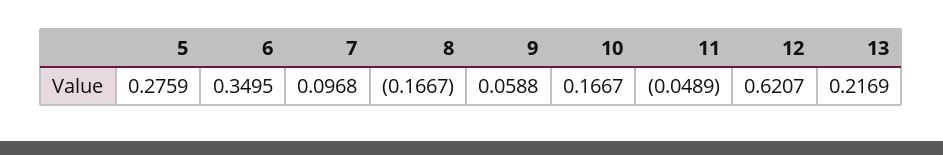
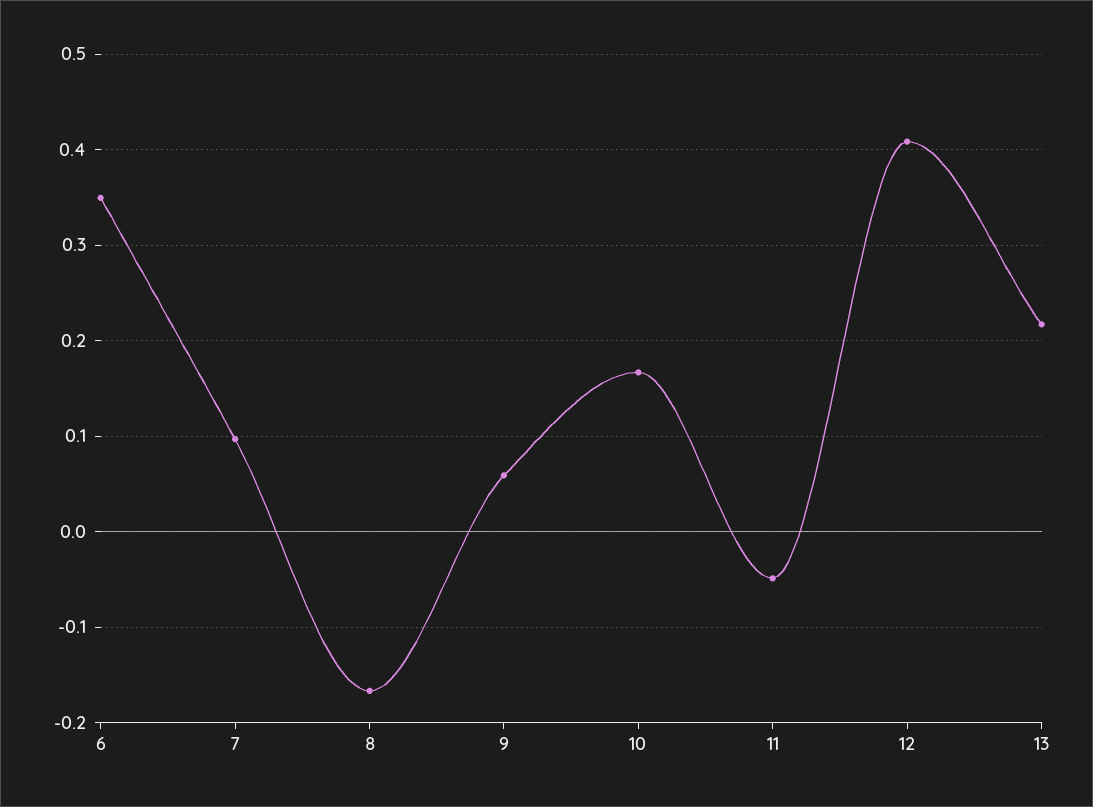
  {
-   "5": 0.2759,
    "6": 0.3495,
    "7": 0.0968,
    "8": -0.1667,
    "9": 0.0588,
    "10": 0.1667,
    "11": -0.0489,
-   "12": 0.6207,
+   "12": 0.41,
    "13": 0.2169
  }

